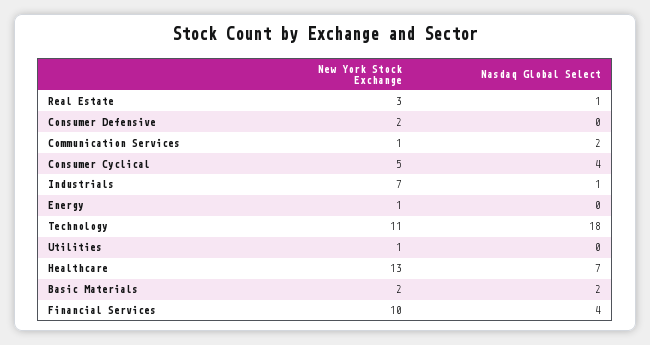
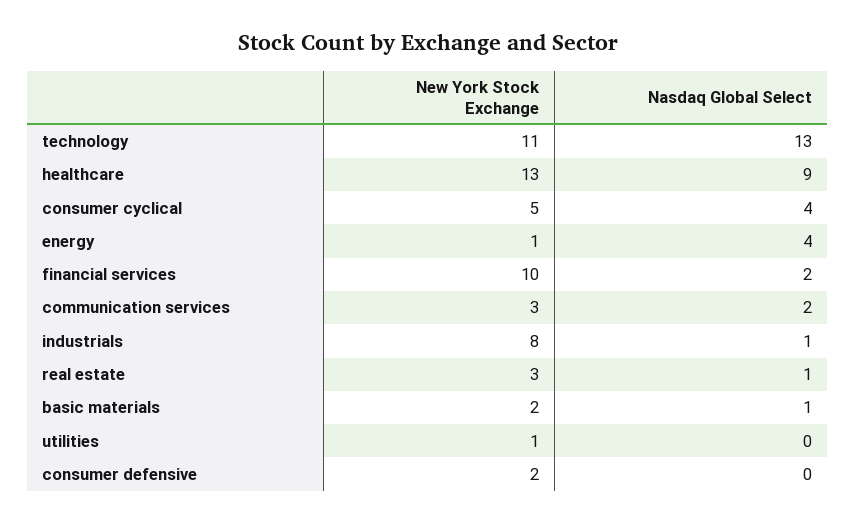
  {
    "New York Stock Exchange": {
      "Real Estate": 3,
      "Consumer Defensive": 2,
-     "Communication Services": 1,
+     "Communication Services": 3,
      "Consumer Cyclical": 5,
-     "Industrials": 7,
+     "Industrials": 8,
      "Energy": 1,
      "Technology": 11,
      "Utilities": 1,
      "Healthcare": 13,
      "Basic Materials": 2,
      "Financial Services": 10
    },
    "Nasdaq Global Select": {
      "Real Estate": 1,
      "Consumer Defensive": 0,
      "Communication Services": 2,
      "Consumer Cyclical": 4,
      "Industrials": 1,
-     "Energy": 0,
+     "Energy": 4,
-     "Technology": 18,
+     "Technology": 13,
      "Utilities": 0,
-     "Healthcare": 7,
+     "Healthcare": 9,
-     "Basic Materials": 2,
+     "Basic Materials": 1,
-     "Financial Services": 4
+     "Financial Services": 2
    }
  }

